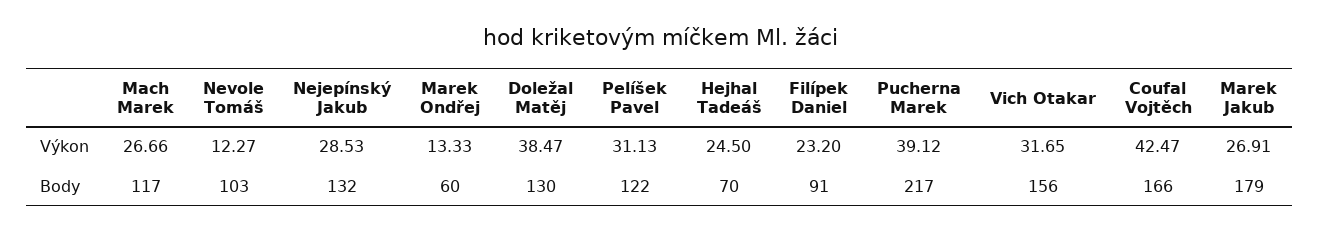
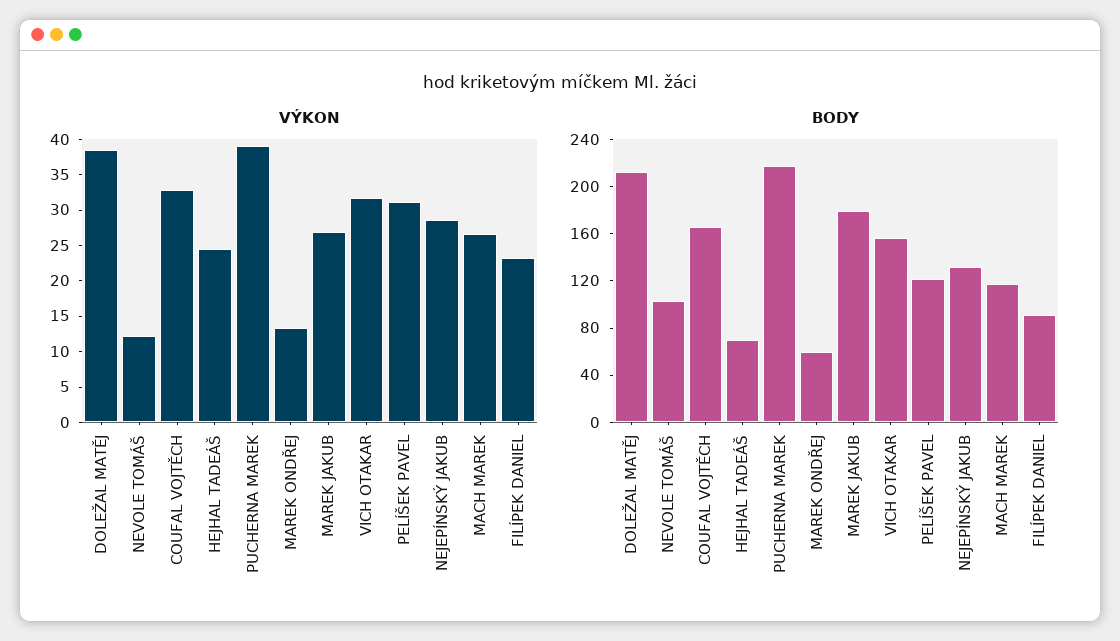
  {
    "Výkon": {
      "Mach Marek": 26.66,
      "Nevole Tomáš": 12.27,
      "Nejepínský Jakub": 28.53,
      "Marek Ondřej": 13.33,
      "Doležal Matěj": 38.47,
      "Pelíšek Pavel": 31.13,
      "Hejhal Tadeáš": 24.5,
      "Filípek Daniel": 23.2,
      "Pucherna Marek": 39.12,
      "Vich Otakar": 31.65,
-     "Coufal Vojtěch": 42.47,
+     "Coufal Vojtěch": 32.5,
      "Marek Jakub": 26.91
    },
    "Body": {
      "Mach Marek": 117,
      "Nevole Tomáš": 103,
      "Nejepínský Jakub": 132,
      "Marek Ondřej": 60,
-     "Doležal Matěj": 130,
+     "Doležal Matěj": 210,
      "Pelíšek Pavel": 122,
      "Hejhal Tadeáš": 70,
      "Filípek Daniel": 91,
      "Pucherna Marek": 217,
      "Vich Otakar": 156,
      "Coufal Vojtěch": 166,
      "Marek Jakub": 179
    }
  }

